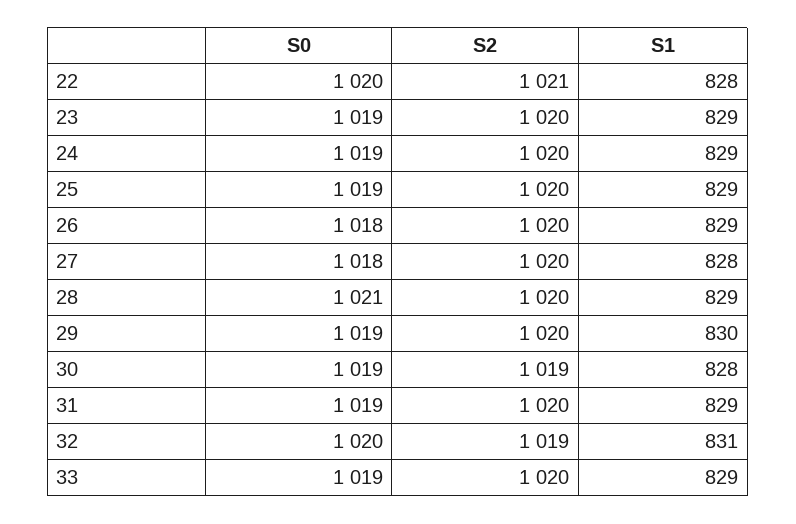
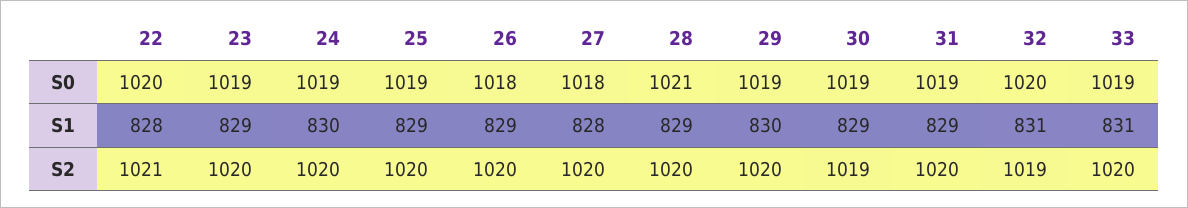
  {
    "S0": {
      "22": 1020,
      "23": 1019,
      "24": 1019,
      "25": 1019,
      "26": 1018,
      "27": 1018,
      "28": 1021,
      "29": 1019,
      "30": 1019,
      "31": 1019,
      "32": 1020,
      "33": 1019
    },
    "S2": {
      "22": 1021,
      "23": 1020,
      "24": 1020,
      "25": 1020,
      "26": 1020,
      "27": 1020,
      "28": 1020,
      "29": 1020,
      "30": 1019,
      "31": 1020,
      "32": 1019,
      "33": 1020
    },
    "S1": {
      "22": 828,
      "23": 829,
-     "24": 829,
+     "24": 830,
      "25": 829,
      "26": 829,
      "27": 828,
      "28": 829,
      "29": 830,
-     "30": 828,
+     "30": 829,
      "31": 829,
      "32": 831,
-     "33": 829
+     "33": 831
    }
  }

